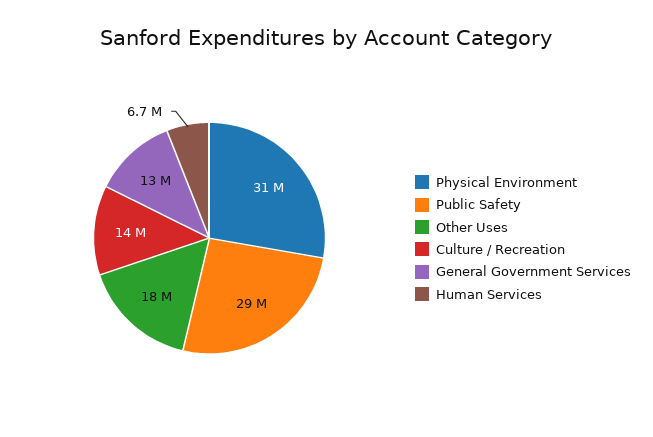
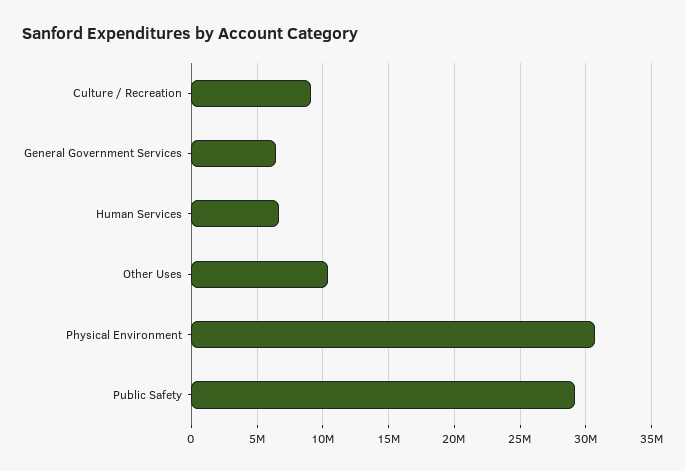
  {
    "Physical Environment": 31000000,
    "Public Safety": 29000000,
-   "Other Uses": 18000000,
+   "Other Uses": 10500000,
-   "Culture / Recreation": 14000000,
+   "Culture / Recreation": 9000000,
-   "General Government Services": 13000000,
+   "General Government Services": 6500000,
    "Human Services": 6700000
  }

